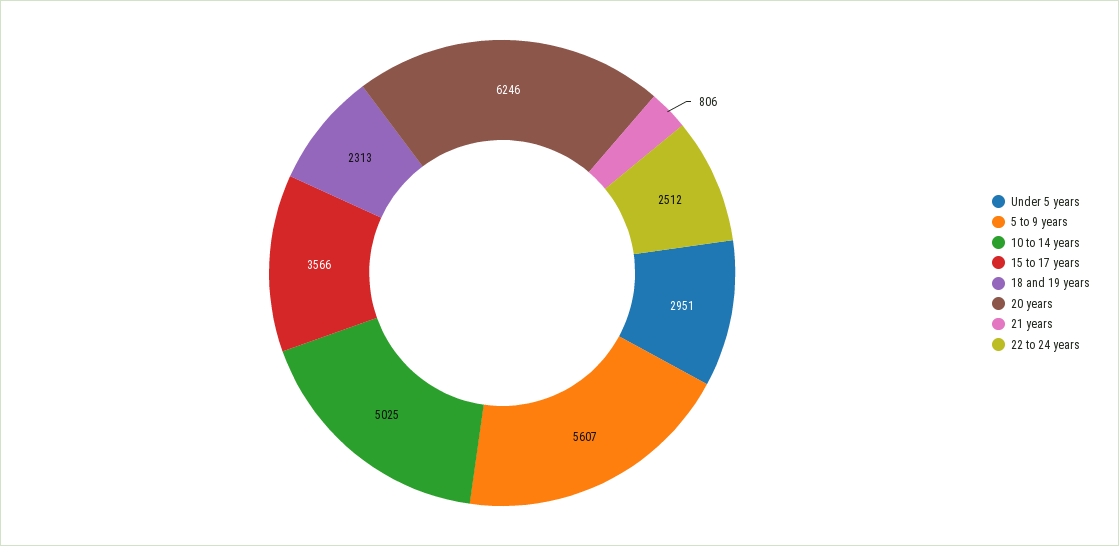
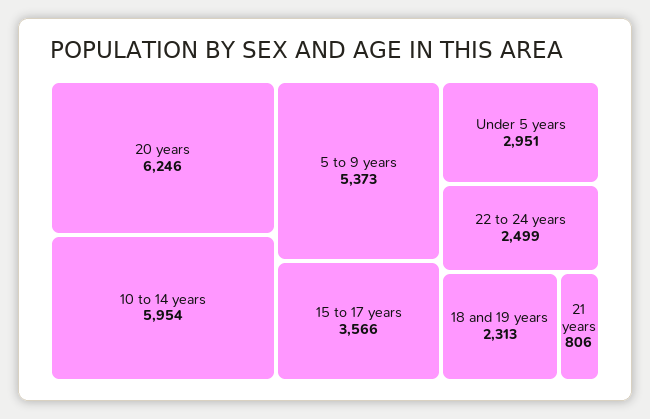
  {
    "Under 5 years": 2951,
-   "5 to 9 years": 5607,
+   "5 to 9 years": 5373,
-   "10 to 14 years": 5025,
+   "10 to 14 years": 5954,
    "15 to 17 years": 3566,
    "18 and 19 years": 2313,
    "20 years": 6246,
    "21 years": 806,
-   "22 to 24 years": 2512
+   "22 to 24 years": 2499
  }

